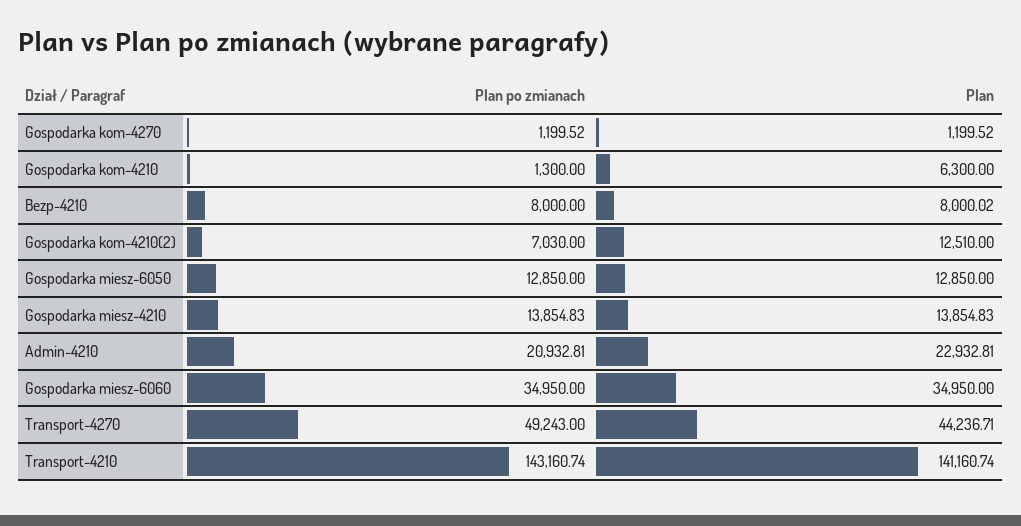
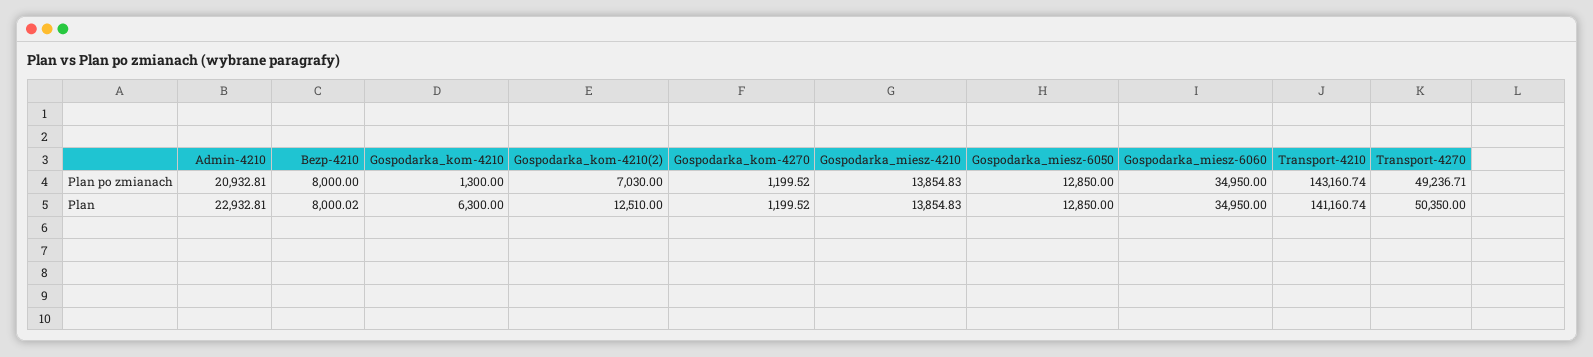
  {
    "Plan po zmianach": {
      "Gospodarka kom-4270": 1199.52,
      "Gospodarka kom-4210": 1300,
      "Bezp-4210": 8000,
      "Gospodarka kom-4210(2)": 7030,
      "Gospodarka miesz-6050": 12850,
      "Gospodarka miesz-4210": 13854.83,
      "Admin-4210": 20932.81,
      "Gospodarka miesz-6060": 34950,
-     "Transport-4270": 49243,
+     "Transport-4270": 49236.71,
      "Transport-4210": 143160.74
    },
    "Plan": {
      "Gospodarka kom-4270": 1199.52,
      "Gospodarka kom-4210": 6300,
      "Bezp-4210": 8000.02,
      "Gospodarka kom-4210(2)": 12510,
      "Gospodarka miesz-6050": 12850,
      "Gospodarka miesz-4210": 13854.83,
      "Admin-4210": 22932.81,
      "Gospodarka miesz-6060": 34950,
-     "Transport-4270": 44236.71,
+     "Transport-4270": 50350,
      "Transport-4210": 141160.74
    }
  }

